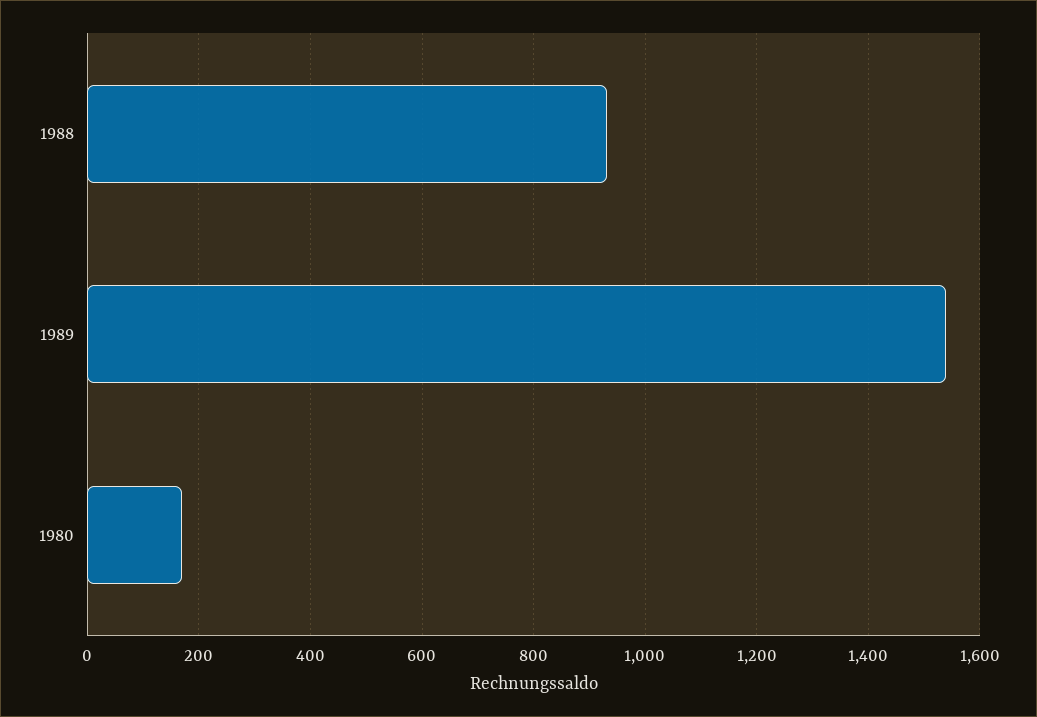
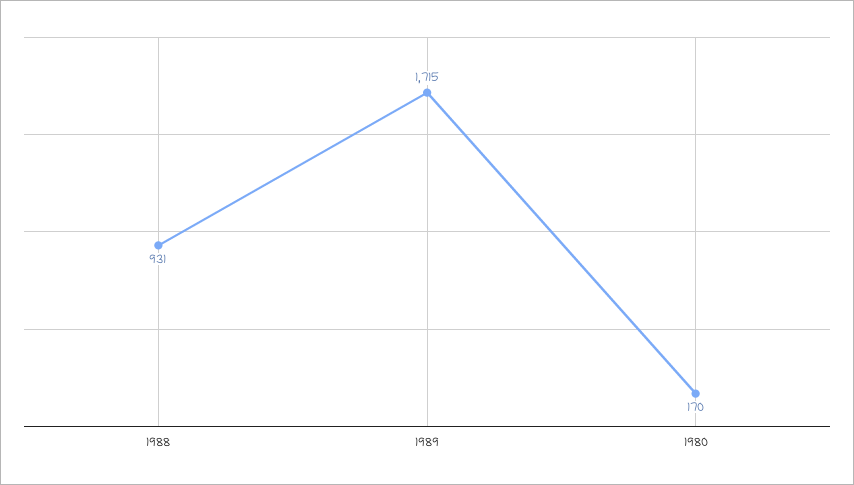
  {
    "1988": 931,
-   "1989": 1540,
+   "1989": 1715,
    "1980": 170
  }

